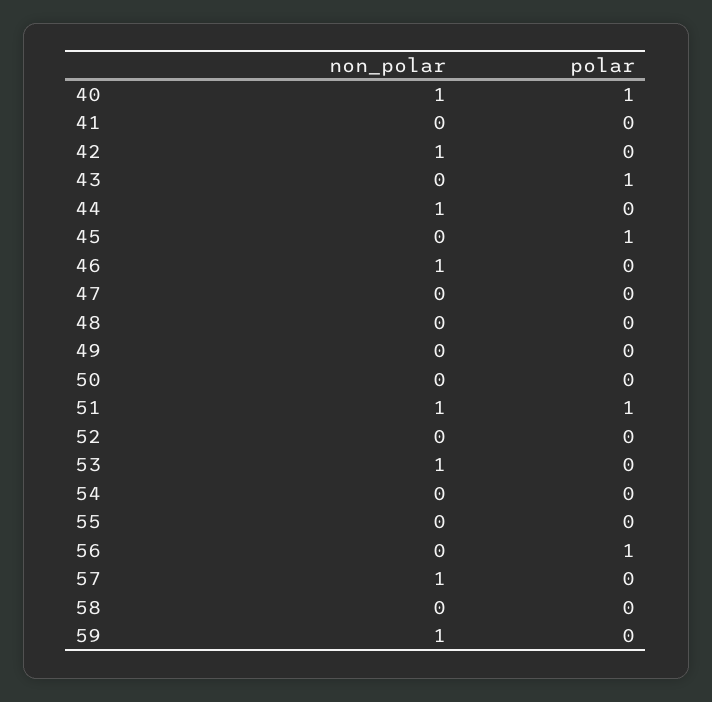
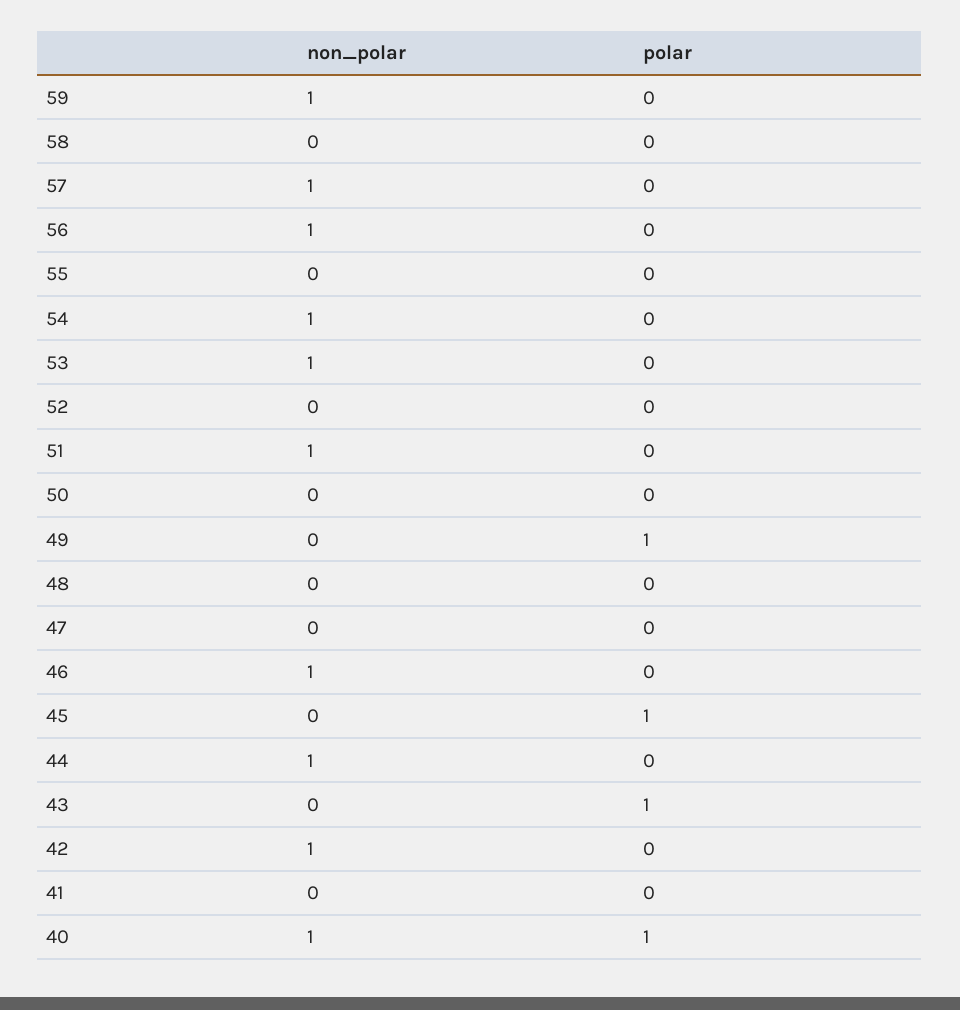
  {
    "non_polar": {
      "40": 1,
      "41": 0,
      "42": 1,
      "43": 0,
      "44": 1,
      "45": 0,
      "46": 1,
      "47": 0,
      "48": 0,
      "49": 0,
      "50": 0,
      "51": 1,
      "52": 0,
      "53": 1,
-     "54": 0,
+     "54": 1,
      "55": 0,
-     "56": 0,
+     "56": 1,
      "57": 1,
      "58": 0,
      "59": 1
    },
    "polar": {
      "40": 1,
      "41": 0,
      "42": 0,
      "43": 1,
      "44": 0,
      "45": 1,
      "46": 0,
      "47": 0,
      "48": 0,
-     "49": 0,
+     "49": 1,
      "50": 0,
-     "51": 1,
+     "51": 0,
      "52": 0,
      "53": 0,
      "54": 0,
      "55": 0,
-     "56": 1,
+     "56": 0,
      "57": 0,
      "58": 0,
      "59": 0
    }
  }

